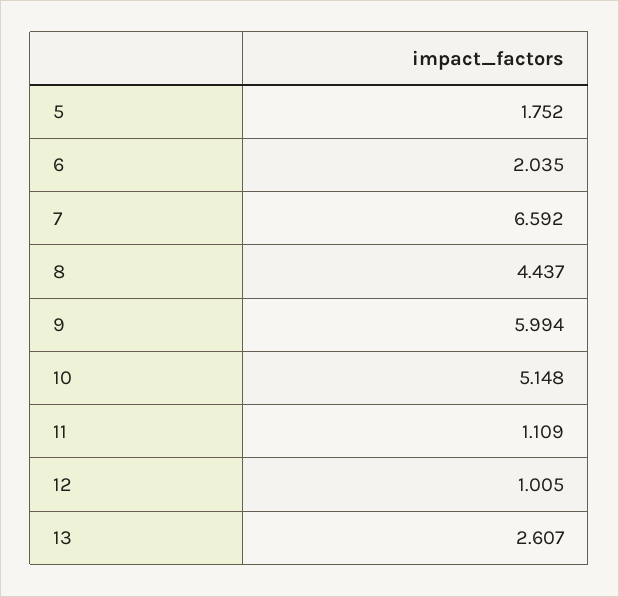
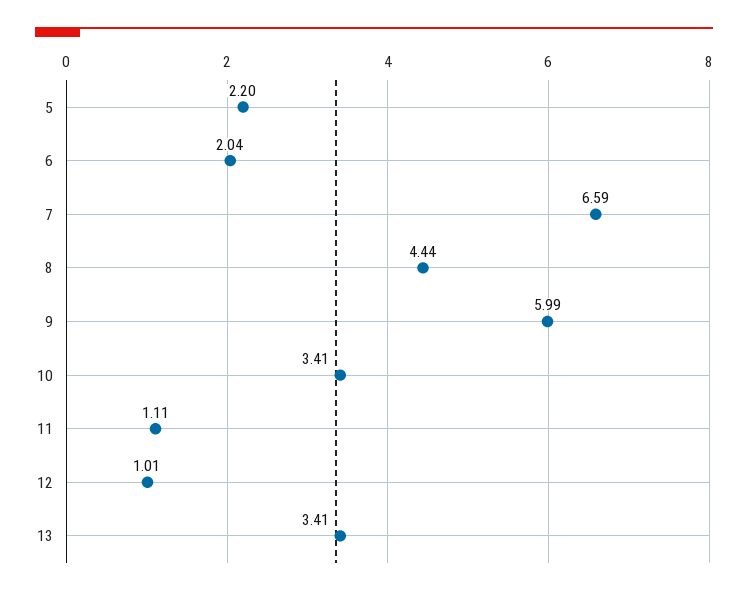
  {
-   "5": 1.752,
+   "5": 2.2,
    "6": 2.035,
    "7": 6.592,
    "8": 4.437,
    "9": 5.994,
-   "10": 5.148,
+   "10": 3.41,
    "11": 1.109,
    "12": 1.005,
-   "13": 2.607
+   "13": 3.41
  }

